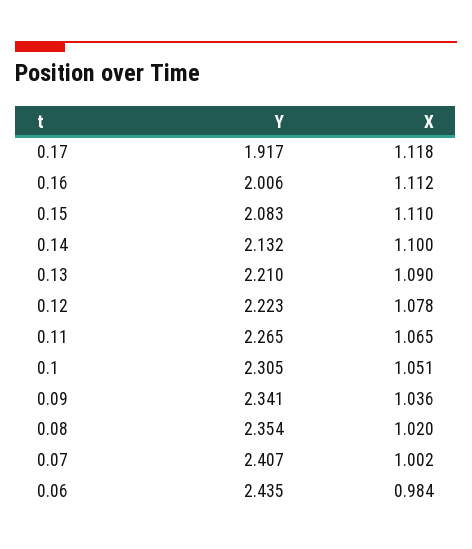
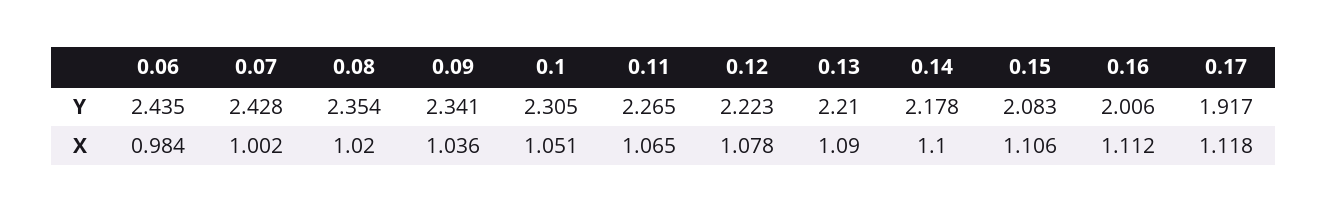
  {
    "Y": {
      "0.17": 1.917,
      "0.16": 2.006,
      "0.15": 2.083,
-     "0.14": 2.132,
+     "0.14": 2.178,
      "0.13": 2.21,
      "0.12": 2.223,
      "0.11": 2.265,
      "0.1": 2.305,
      "0.09": 2.341,
      "0.08": 2.354,
-     "0.07": 2.407,
+     "0.07": 2.428,
      "0.06": 2.435
    },
    "X": {
      "0.17": 1.118,
      "0.16": 1.112,
-     "0.15": 1.11,
+     "0.15": 1.106,
      "0.14": 1.1,
      "0.13": 1.09,
      "0.12": 1.078,
      "0.11": 1.065,
      "0.1": 1.051,
      "0.09": 1.036,
      "0.08": 1.02,
      "0.07": 1.002,
      "0.06": 0.984
    }
  }

